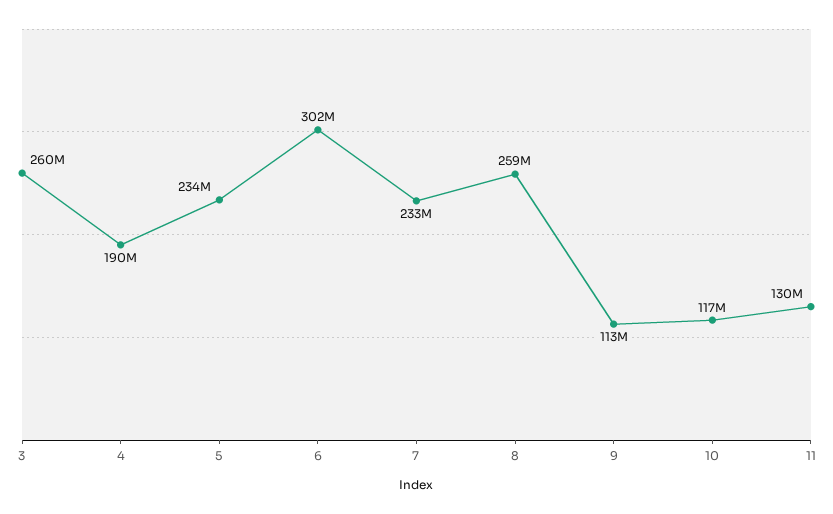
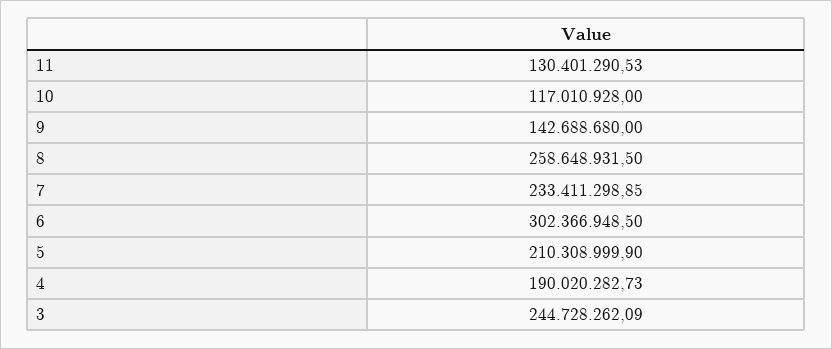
  {
-   "3": 260000000,
+   "3": 244728262.09,
    "4": 190020282.73,
-   "5": 234000000,
+   "5": 210308999.9,
    "6": 302366948.5,
    "7": 233411298.85,
    "8": 258648931.5,
-   "9": 113000000,
+   "9": 142688680,
    "10": 117010928,
    "11": 130401290.53
  }

